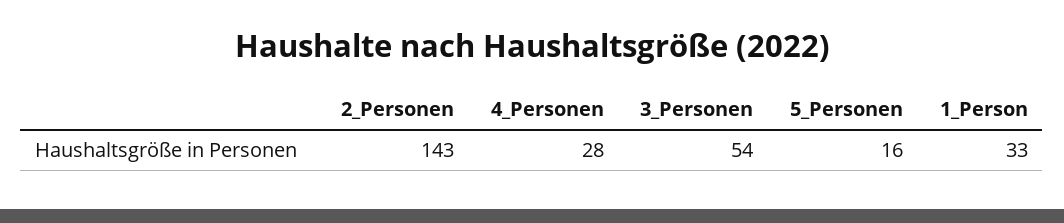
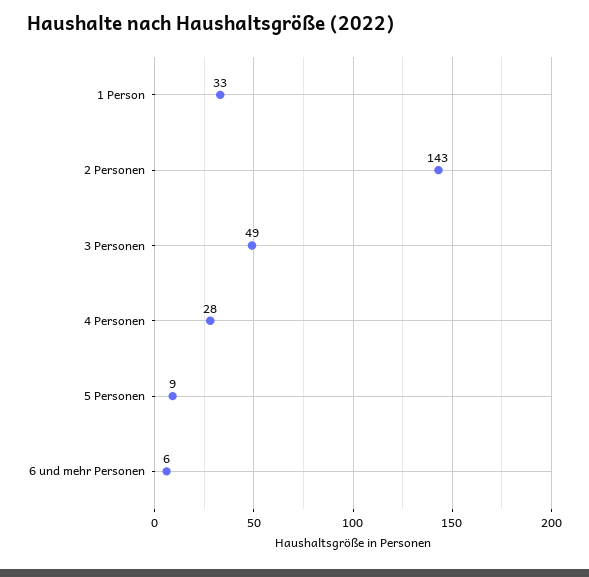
  {
    "2_Personen": 143,
    "4_Personen": 28,
-   "3_Personen": 54,
+   "3_Personen": 49,
-   "5_Personen": 16,
+   "5_Personen": 9,
-   "1_Person": 33
+   "1_Person": 33,
+   "6 und mehr Personen": 6
  }

